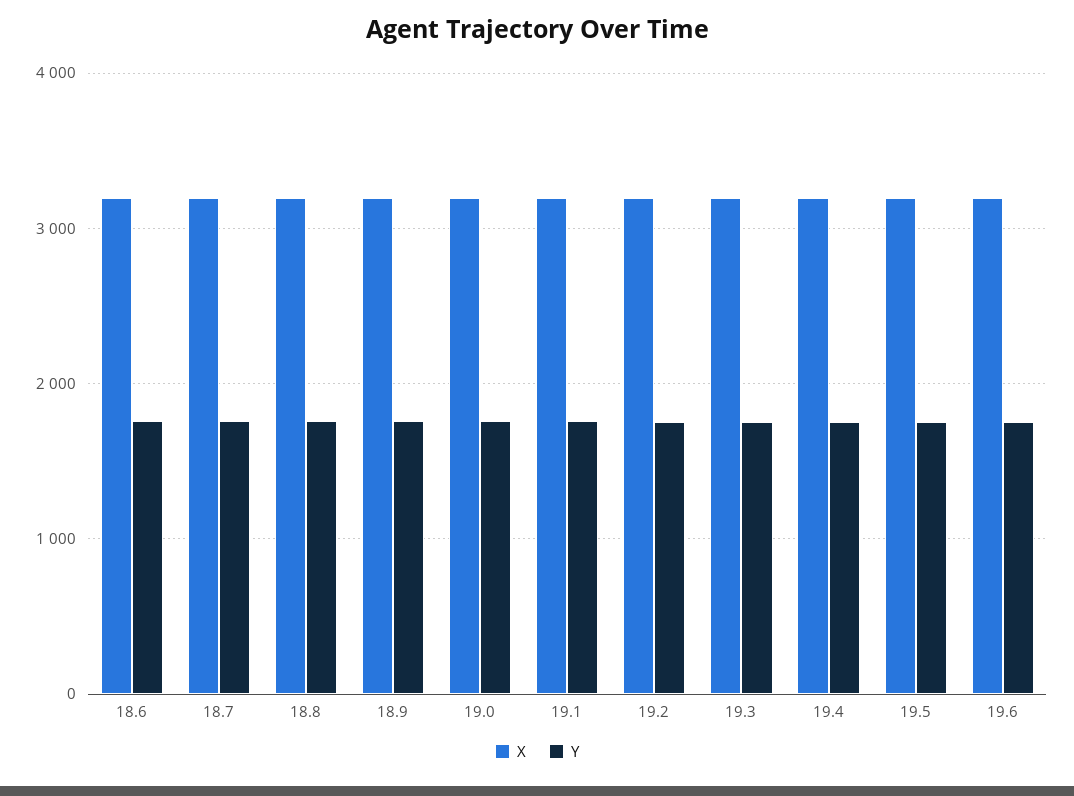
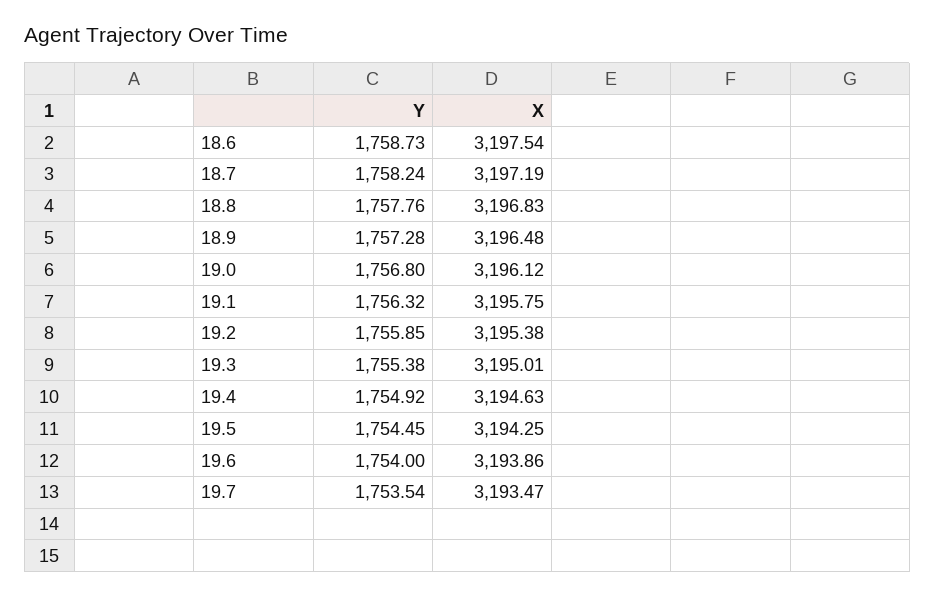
  {
    "X": {
      "18.6": 3197.54,
      "18.7": 3197.19,
      "18.8": 3196.83,
      "18.9": 3196.48,
      "19.0": 3196.12,
      "19.1": 3195.75,
      "19.2": 3195.38,
      "19.3": 3195.01,
      "19.4": 3194.63,
      "19.5": 3194.25,
-     "19.6": 3193.86
+     "19.6": 3193.86,
+     "19.7": 3193.47
    },
    "Y": {
      "18.6": 1758.73,
      "18.7": 1758.24,
      "18.8": 1757.76,
      "18.9": 1757.28,
      "19.0": 1756.8,
      "19.1": 1756.32,
      "19.2": 1755.85,
      "19.3": 1755.38,
      "19.4": 1754.92,
      "19.5": 1754.45,
-     "19.6": 1754
+     "19.6": 1754,
+     "19.7": 1753.54
    }
  }

